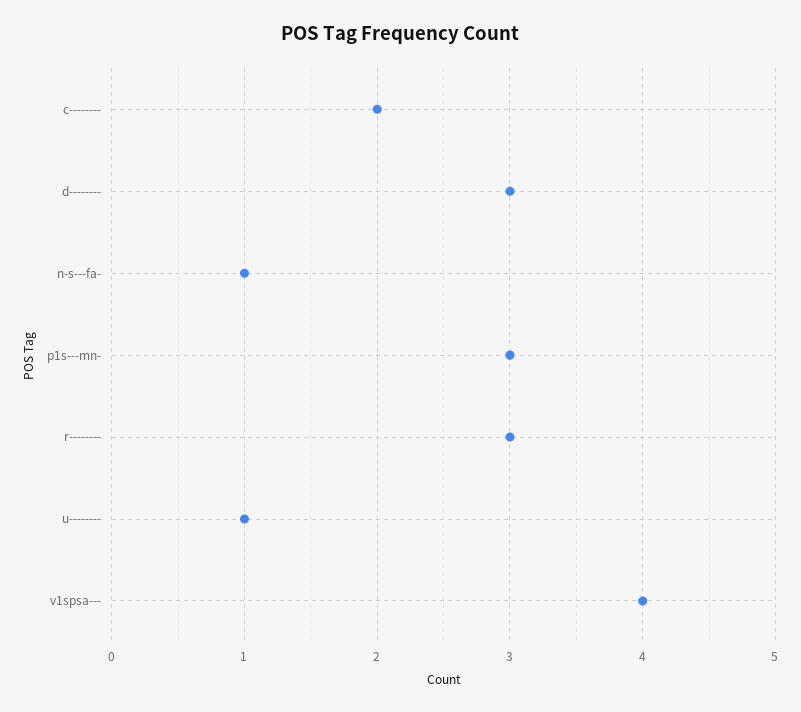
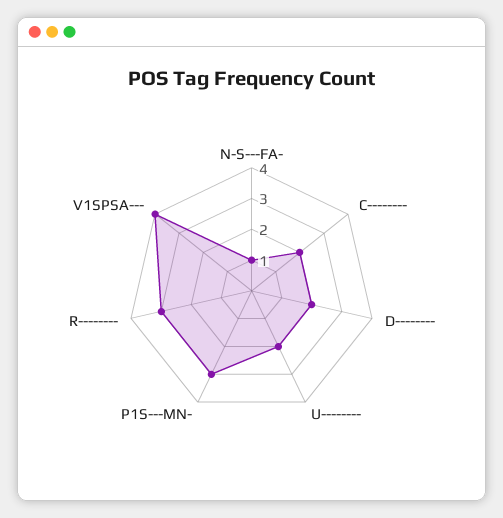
  {
    "c--------": 2,
-   "d--------": 3,
+   "d--------": 2,
    "n-s---fa-": 1,
    "p1s---mn-": 3,
    "r--------": 3,
-   "u--------": 1,
+   "u--------": 2,
    "v1spsa---": 4
  }

